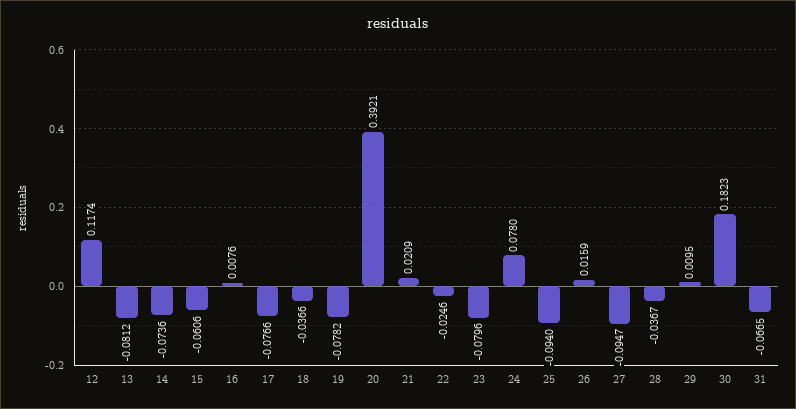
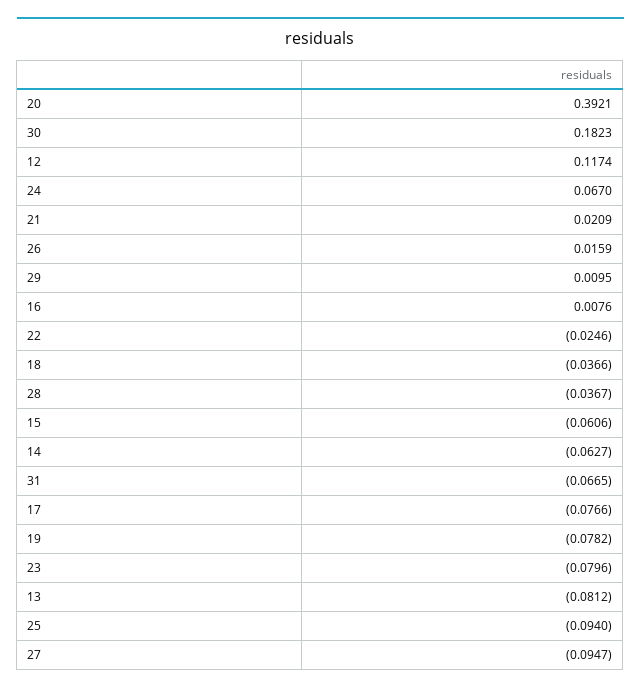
  {
    "12": 0.1174,
    "13": -0.0812,
-   "14": -0.0736,
+   "14": -0.0627,
    "15": -0.0606,
    "16": 0.0076,
    "17": -0.0766,
    "18": -0.0366,
    "19": -0.0782,
    "20": 0.3921,
    "21": 0.0209,
    "22": -0.0246,
    "23": -0.0796,
-   "24": 0.078,
+   "24": 0.067,
    "25": -0.094,
    "26": 0.0159,
    "27": -0.0947,
    "28": -0.0367,
    "29": 0.0095,
    "30": 0.1823,
    "31": -0.0665
  }

